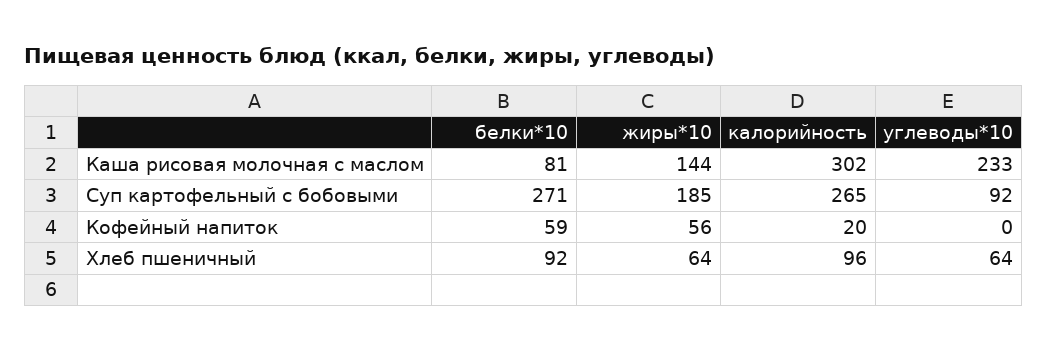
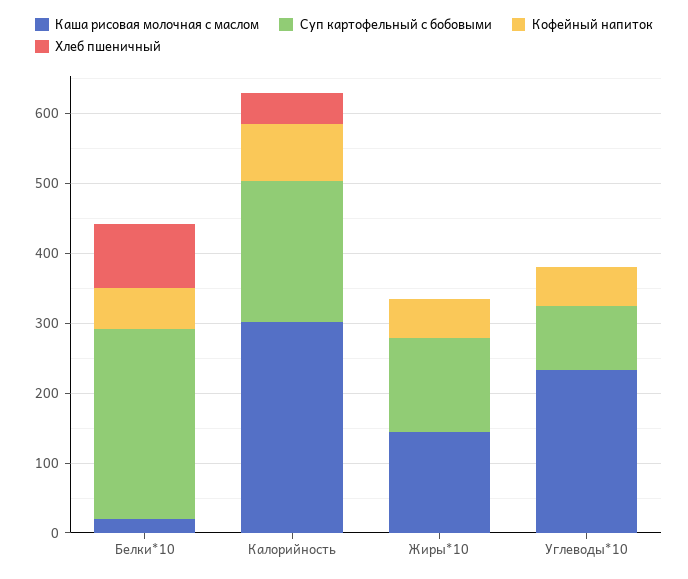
  {
    "Каша рисовая молочная с маслом": {
-     "белки*10": 81,
+     "белки*10": 20,
      "жиры*10": 144,
      "калорийность": 302,
      "углеводы*10": 233
    },
    "Суп картофельный с бобовыми": {
      "белки*10": 271,
-     "жиры*10": 185,
+     "жиры*10": 140,
-     "калорийность": 265,
+     "калорийность": 200,
      "углеводы*10": 92
    },
    "Кофейный напиток": {
      "белки*10": 59,
      "жиры*10": 56,
-     "калорийность": 20,
+     "калорийность": 80,
-     "углеводы*10": 0
+     "углеводы*10": 60
    },
    "Хлеб пшеничный": {
      "белки*10": 92,
-     "жиры*10": 64,
+     "жиры*10": 0,
-     "калорийность": 96,
+     "калорийность": 40,
-     "углеводы*10": 64
+     "углеводы*10": 0
    }
  }

